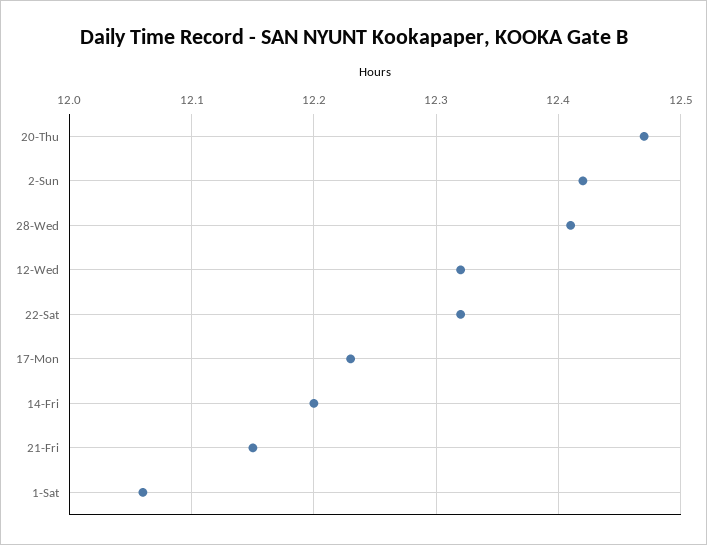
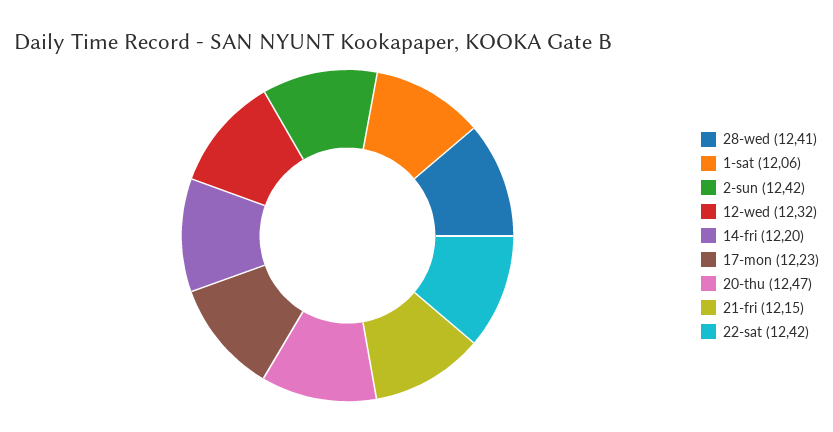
  {
    "20-Thu": 12.47,
    "2-Sun": 12.42,
    "28-Wed": 12.41,
    "12-Wed": 12.32,
-   "22-Sat": 12.32,
+   "22-Sat": 12.42,
    "17-Mon": 12.23,
    "14-Fri": 12.2,
    "21-Fri": 12.15,
    "1-Sat": 12.06
  }

